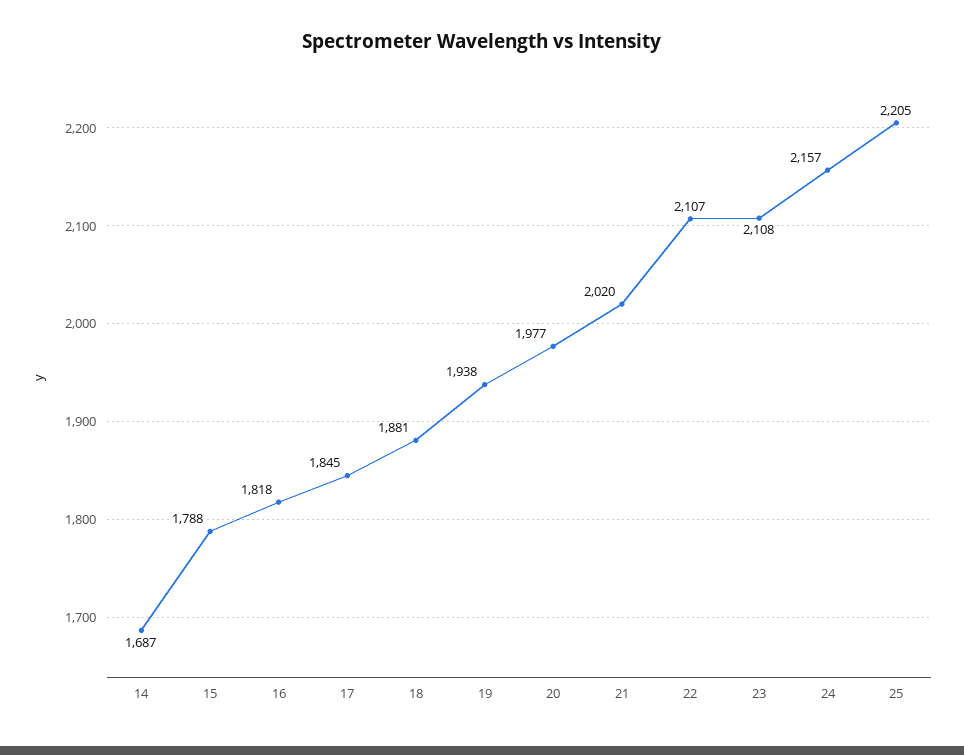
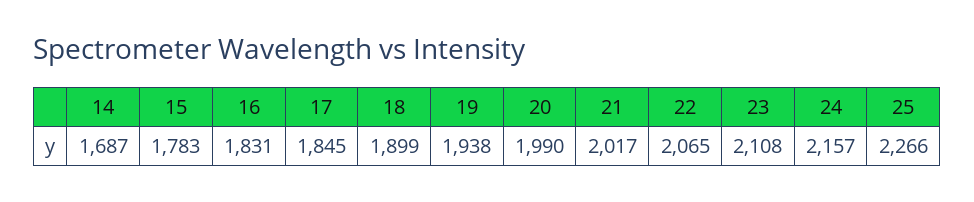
  {
    "14": 1687,
-   "15": 1788,
+   "15": 1783,
-   "16": 1818,
+   "16": 1831,
    "17": 1845,
-   "18": 1881,
+   "18": 1899,
    "19": 1938,
-   "20": 1977,
+   "20": 1990,
-   "21": 2020,
+   "21": 2017,
-   "22": 2107,
+   "22": 2065,
    "23": 2108,
    "24": 2157,
-   "25": 2205
+   "25": 2266
  }

